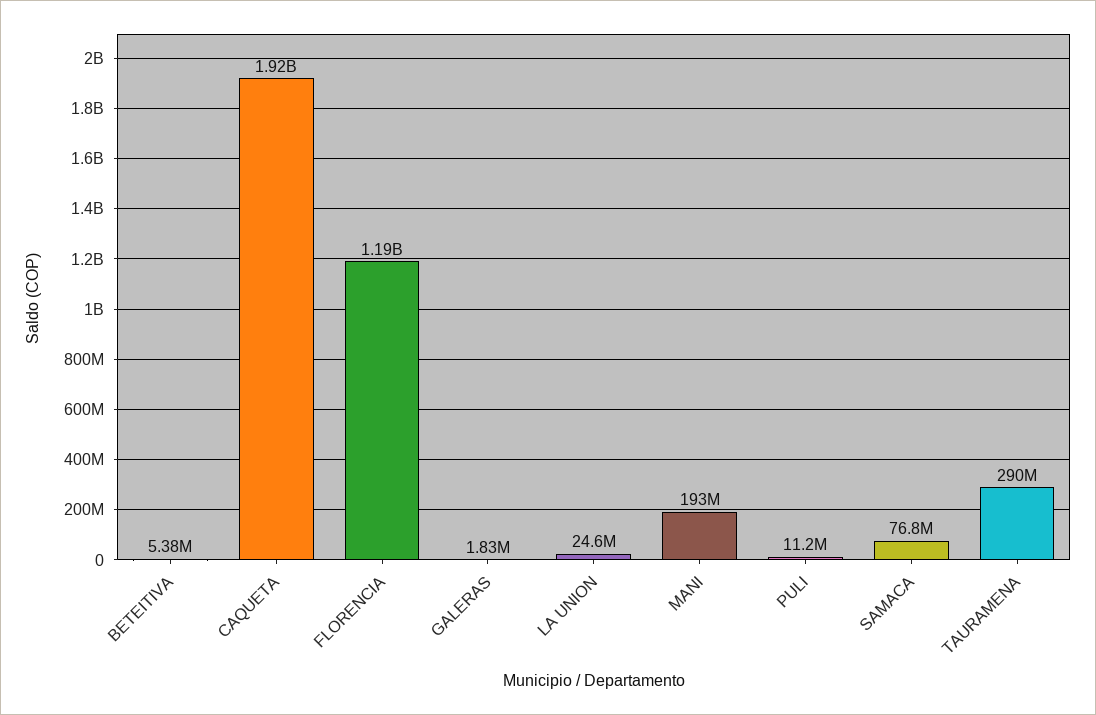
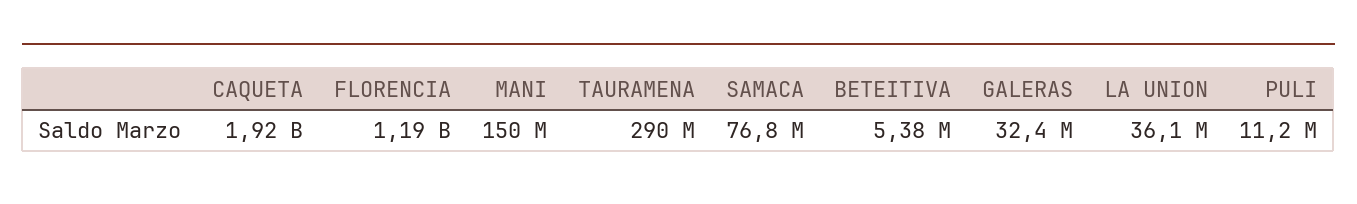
  {
    "BETEITIVA": 5380000,
    "CAQUETA": 1920000000,
    "FLORENCIA": 1190000000,
-   "GALERAS": 1830000,
+   "GALERAS": 32400000,
-   "LA UNION": 24600000,
+   "LA UNION": 36100000,
-   "MANI": 193000000,
+   "MANI": 150000000,
    "PULI": 11200000,
    "SAMACA": 76800000,
    "TAURAMENA": 290000000
  }

